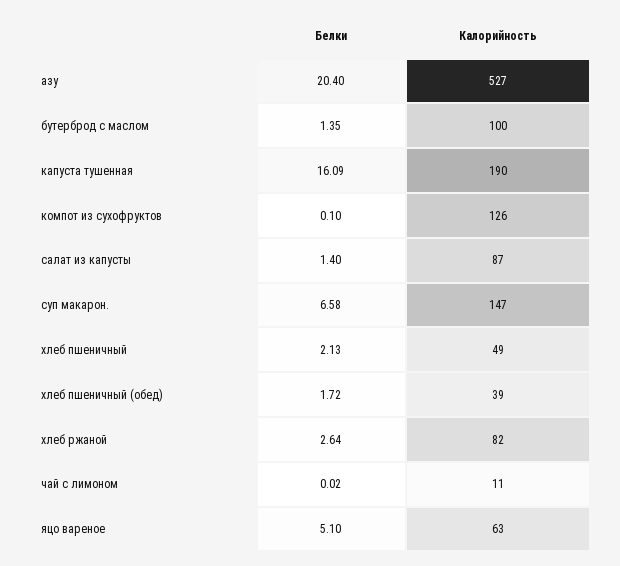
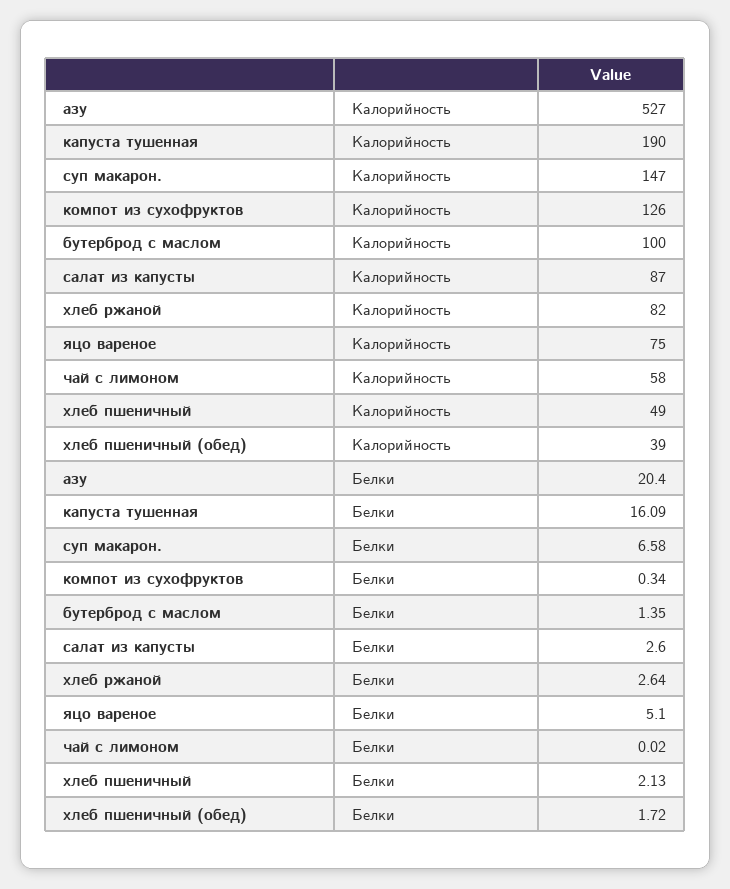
  {
    "Белки": {
      "азу": 20.4,
      "бутерброд с маслом": 1.35,
      "капуста тушенная": 16.09,
-     "компот из сухофруктов": 0.1,
+     "компот из сухофруктов": 0.34,
-     "салат из капусты": 1.4,
+     "салат из капусты": 2.6,
      "суп макарон.": 6.58,
      "хлеб пшеничный": 2.13,
      "хлеб пшеничный (обед)": 1.72,
      "хлеб ржаной": 2.64,
      "чай с лимоном": 0.02,
      "яцо вареное": 5.1
    },
    "Калорийность": {
      "азу": 527,
      "бутерброд с маслом": 100,
      "капуста тушенная": 190,
      "компот из сухофруктов": 126,
      "салат из капусты": 87,
      "суп макарон.": 147,
      "хлеб пшеничный": 49,
      "хлеб пшеничный (обед)": 39,
      "хлеб ржаной": 82,
-     "чай с лимоном": 11,
+     "чай с лимоном": 58,
-     "яцо вареное": 63
+     "яцо вареное": 75
    }
  }

